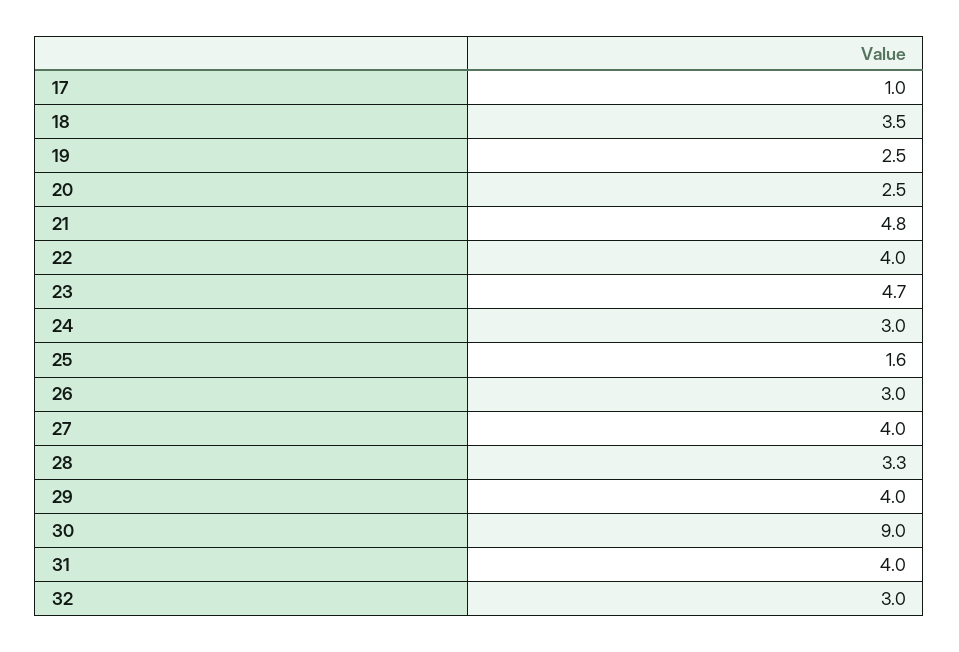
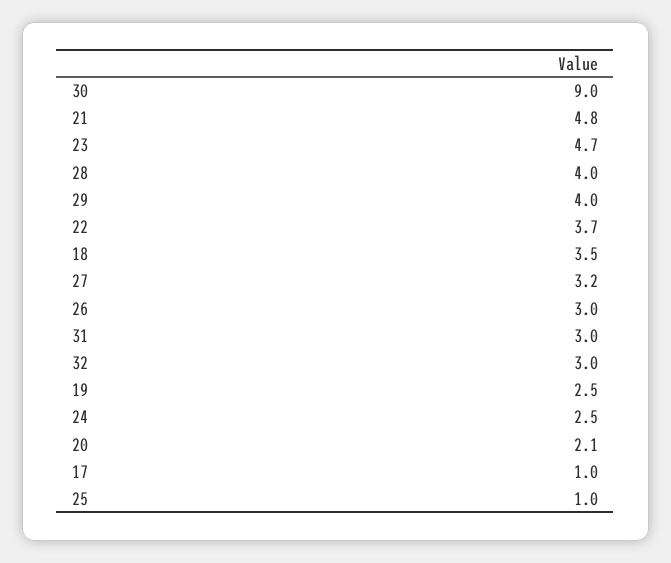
  {
    "17": 1,
    "18": 3.5,
    "19": 2.5,
-   "20": 2.5,
+   "20": 2.1,
    "21": 4.8,
-   "22": 4,
+   "22": 3.7,
    "23": 4.7,
-   "24": 3,
+   "24": 2.5,
-   "25": 1.6,
+   "25": 1,
    "26": 3,
-   "27": 4,
+   "27": 3.2,
-   "28": 3.3,
+   "28": 4,
    "29": 4,
    "30": 9,
-   "31": 4,
+   "31": 3,
    "32": 3
  }

